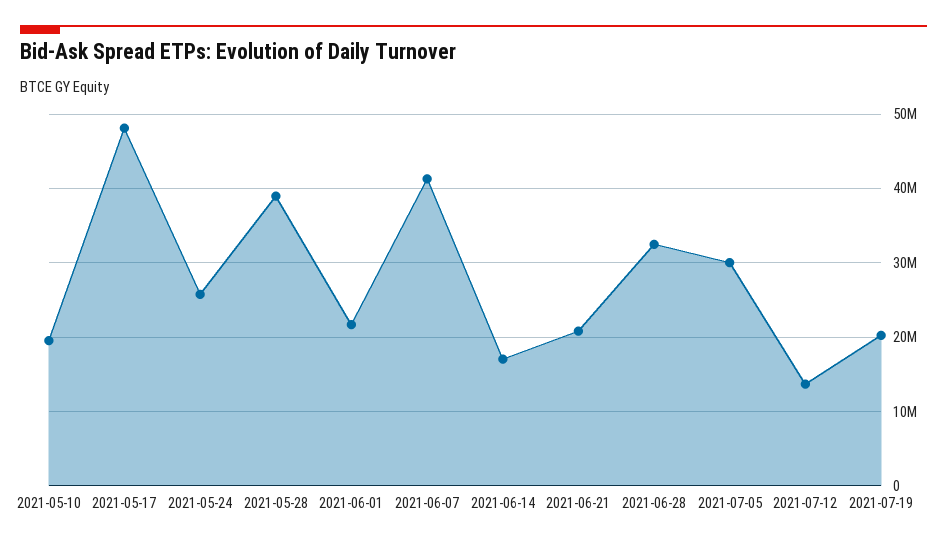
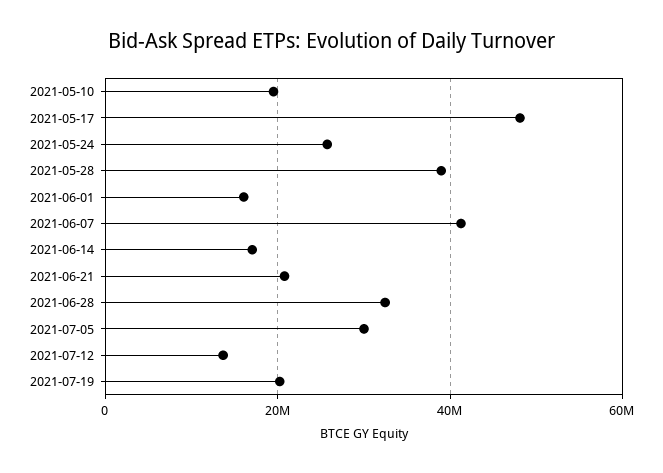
  {
    "2021-05-10": 20000000,
    "2021-05-17": 48000000,
    "2021-05-24": 26000000,
    "2021-05-28": 39000000,
-   "2021-06-01": 22000000,
+   "2021-06-01": 16000000,
    "2021-06-07": 41000000,
    "2021-06-14": 17000000,
    "2021-06-21": 21000000,
    "2021-06-28": 32000000,
    "2021-07-05": 30000000,
    "2021-07-12": 14000000,
    "2021-07-19": 20000000
  }

